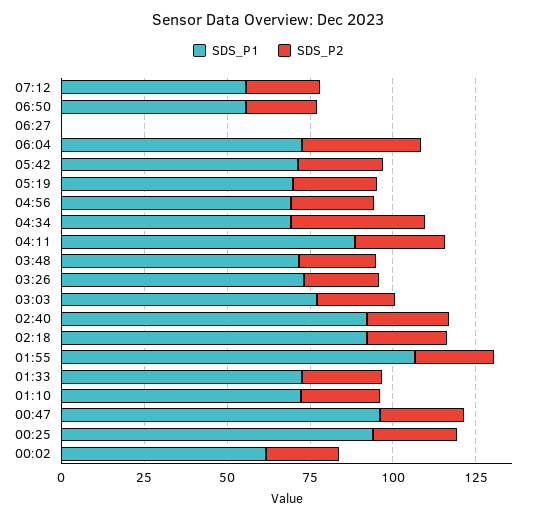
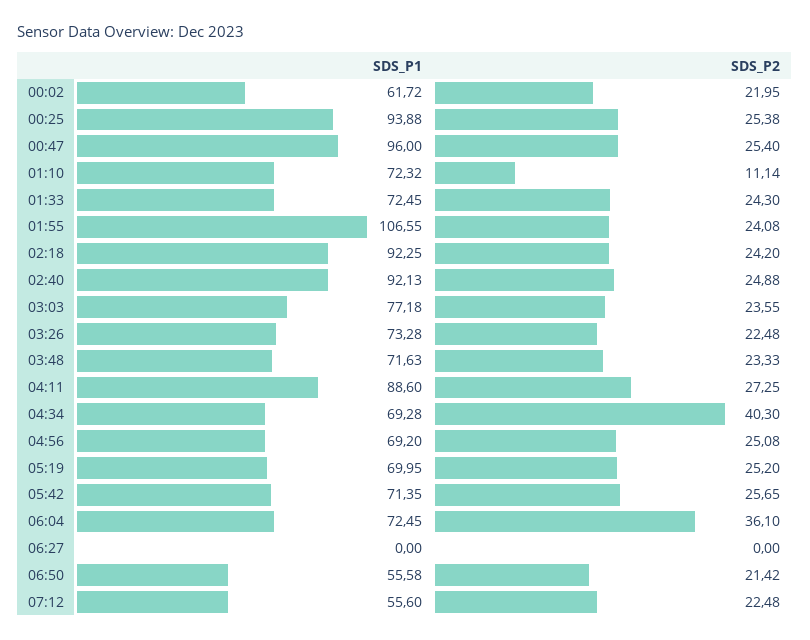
  {
    "SDS_P1": {
      "07:12": 55.6,
      "06:50": 55.58,
      "06:27": 0,
      "06:04": 72.45,
      "05:42": 71.35,
      "05:19": 69.95,
      "04:56": 69.2,
      "04:34": 69.28,
      "04:11": 88.6,
      "03:48": 71.63,
      "03:26": 73.28,
      "03:03": 77.18,
      "02:40": 92.13,
      "02:18": 92.25,
      "01:55": 106.55,
      "01:33": 72.45,
      "01:10": 72.32,
      "00:47": 96,
      "00:25": 93.88,
      "00:02": 61.72
    },
    "SDS_P2": {
      "07:12": 22.48,
      "06:50": 21.42,
      "06:27": 0,
      "06:04": 36.1,
      "05:42": 25.65,
      "05:19": 25.2,
      "04:56": 25.08,
      "04:34": 40.3,
      "04:11": 27.25,
      "03:48": 23.33,
      "03:26": 22.48,
      "03:03": 23.55,
      "02:40": 24.88,
      "02:18": 24.2,
      "01:55": 24.08,
      "01:33": 24.3,
-     "01:10": 25,
+     "01:10": 11.14,
      "00:47": 25.4,
      "00:25": 25.38,
      "00:02": 21.95
    }
  }

